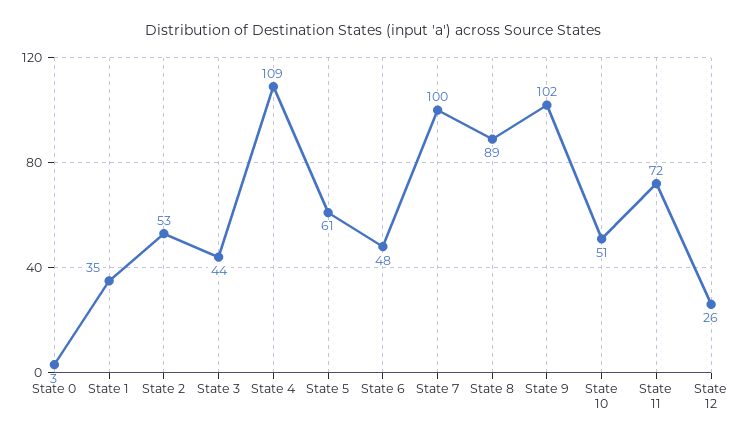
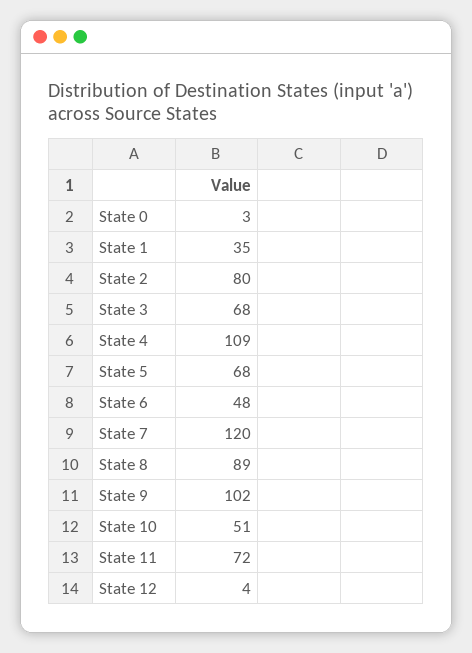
  {
    "State 0": 3,
    "State 1": 35,
-   "State 2": 53,
+   "State 2": 80,
-   "State 3": 44,
+   "State 3": 68,
    "State 4": 109,
-   "State 5": 61,
+   "State 5": 68,
    "State 6": 48,
-   "State 7": 100,
+   "State 7": 120,
    "State 8": 89,
    "State 9": 102,
    "State 10": 51,
    "State 11": 72,
-   "State 12": 26
+   "State 12": 4
  }

